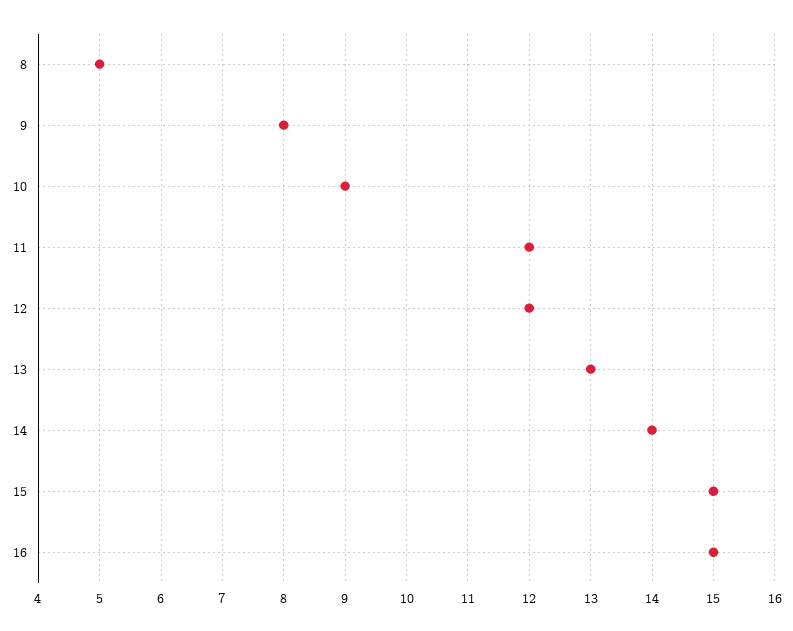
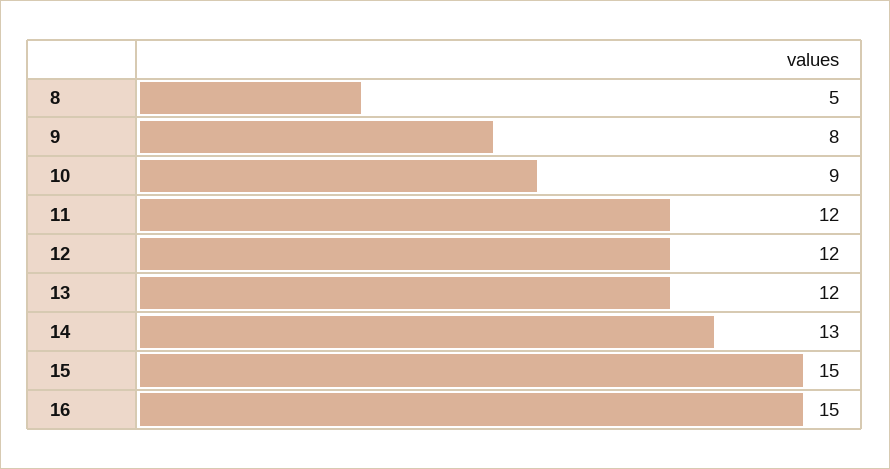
  {
    "8": 5,
    "9": 8,
    "10": 9,
    "11": 12,
    "12": 12,
-   "13": 13,
+   "13": 12,
-   "14": 14,
+   "14": 13,
    "15": 15,
    "16": 15
  }

